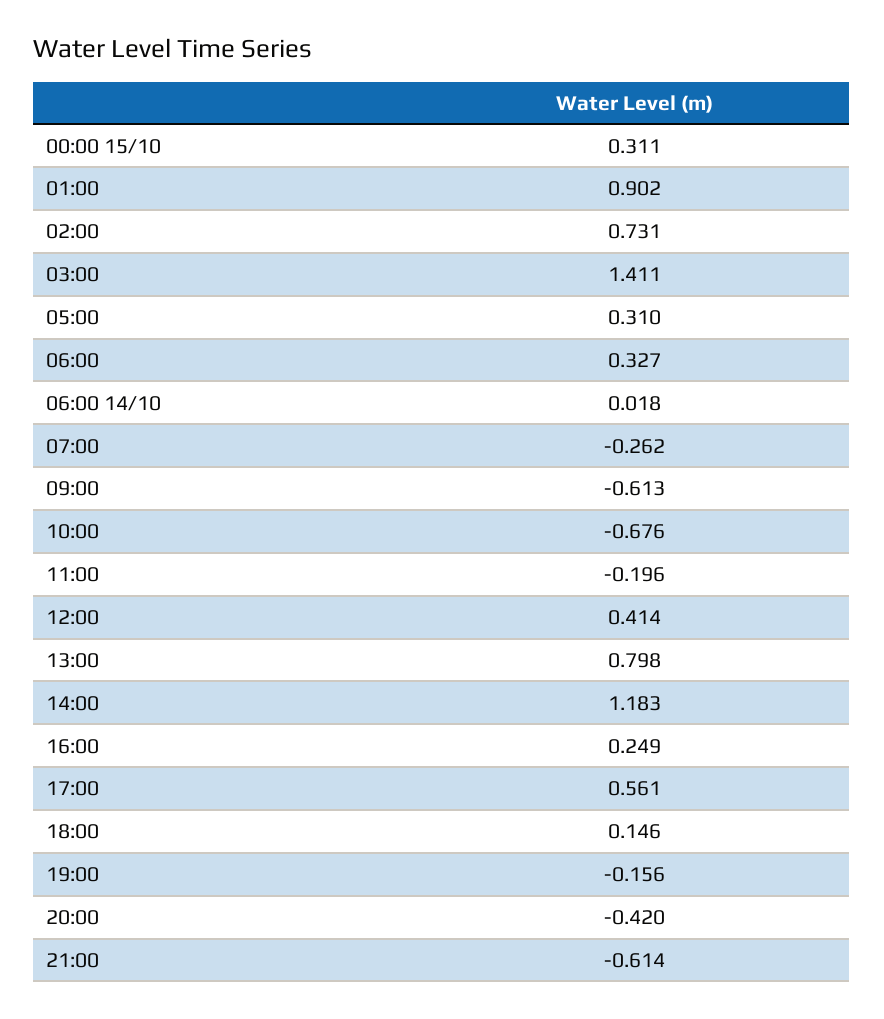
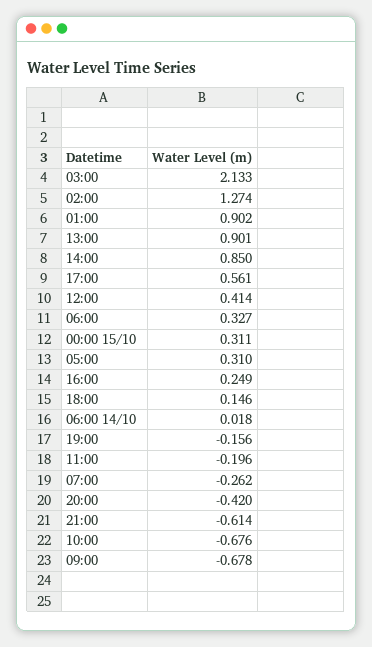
  {
    "00:00 15/10": 0.311,
    "01:00": 0.902,
-   "02:00": 0.731,
+   "02:00": 1.274,
-   "03:00": 1.411,
+   "03:00": 2.133,
    "05:00": 0.31,
    "06:00": 0.327,
    "06:00 14/10": 0.018,
    "07:00": -0.262,
-   "09:00": -0.613,
+   "09:00": -0.678,
    "10:00": -0.676,
    "11:00": -0.196,
    "12:00": 0.414,
-   "13:00": 0.798,
+   "13:00": 0.901,
-   "14:00": 1.183,
+   "14:00": 0.85,
    "16:00": 0.249,
    "17:00": 0.561,
    "18:00": 0.146,
    "19:00": -0.156,
    "20:00": -0.42,
    "21:00": -0.614
  }

